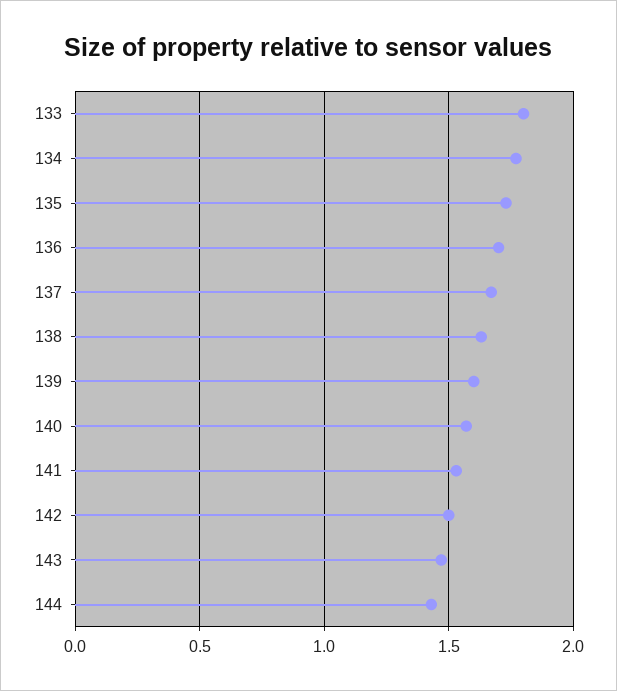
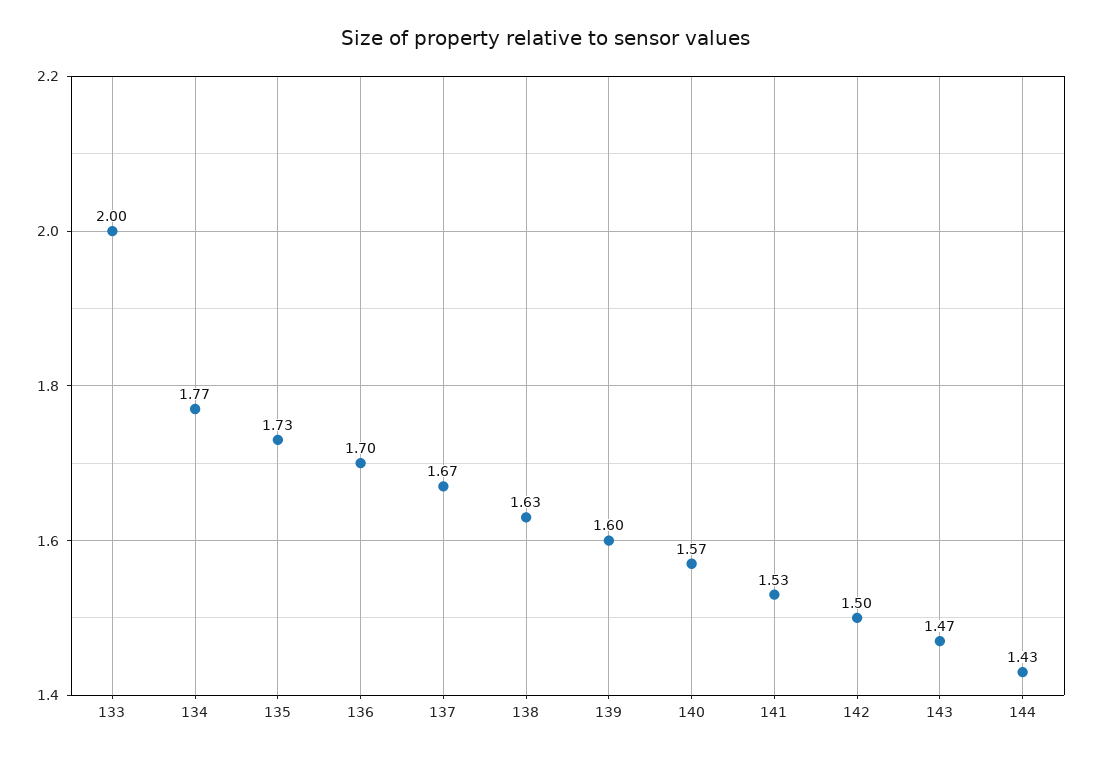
  {
-   "133": 1.8,
+   "133": 2,
    "134": 1.77,
    "135": 1.73,
    "136": 1.7,
    "137": 1.67,
    "138": 1.63,
    "139": 1.6,
    "140": 1.57,
    "141": 1.53,
    "142": 1.5,
    "143": 1.47,
    "144": 1.43
  }

